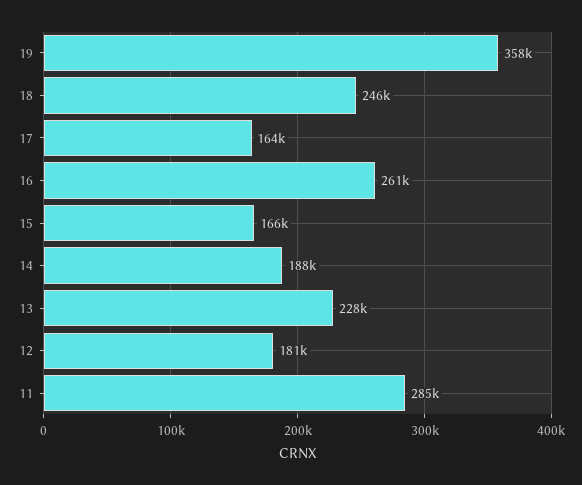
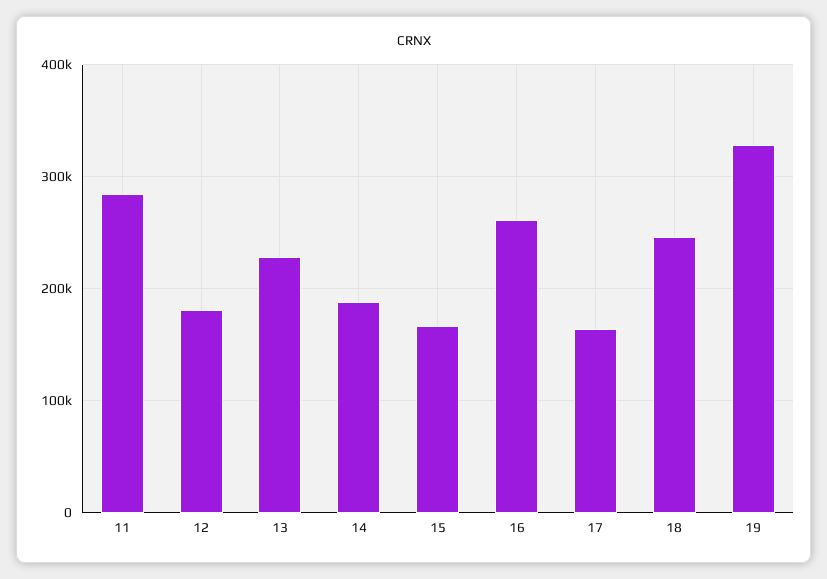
  {
-   "19": 358000,
+   "19": 330000,
    "18": 246000,
    "17": 164000,
    "16": 261000,
    "15": 166000,
    "14": 188000,
    "13": 228000,
    "12": 181000,
    "11": 285000
  }

